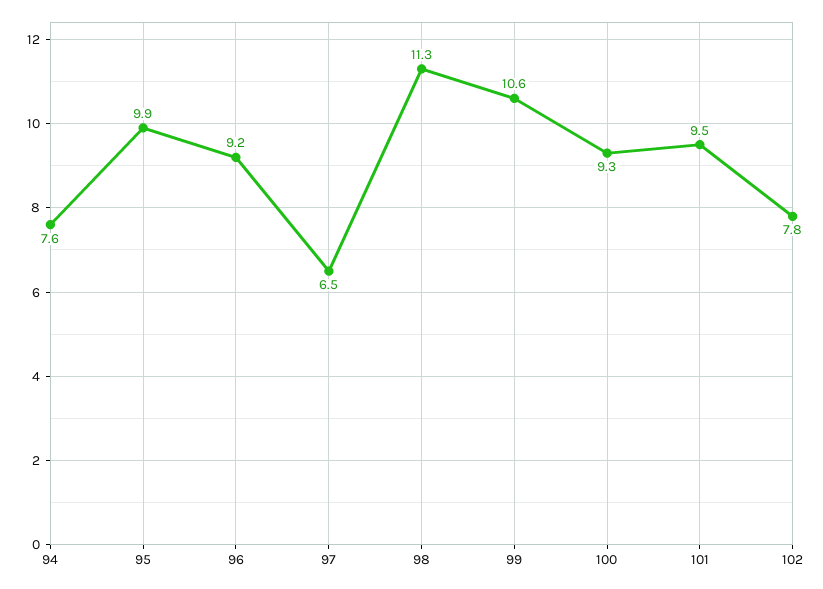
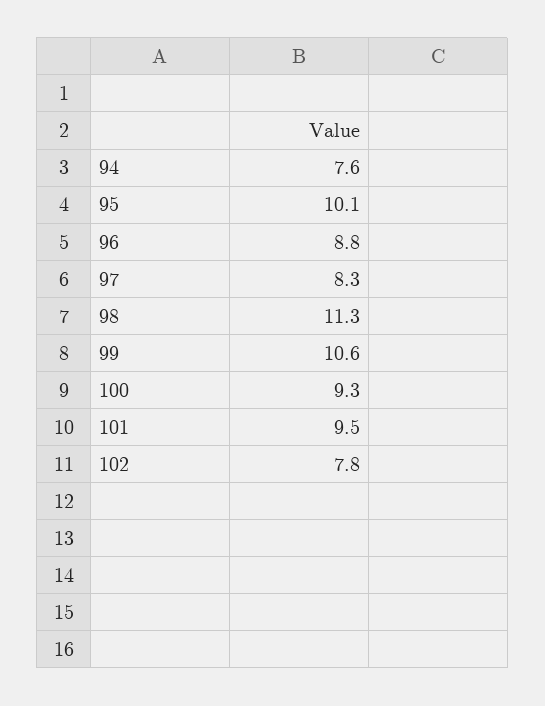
  {
    "94": 7.6,
-   "95": 9.9,
+   "95": 10.1,
-   "96": 9.2,
+   "96": 8.8,
-   "97": 6.5,
+   "97": 8.3,
    "98": 11.3,
    "99": 10.6,
    "100": 9.3,
    "101": 9.5,
    "102": 7.8
  }

